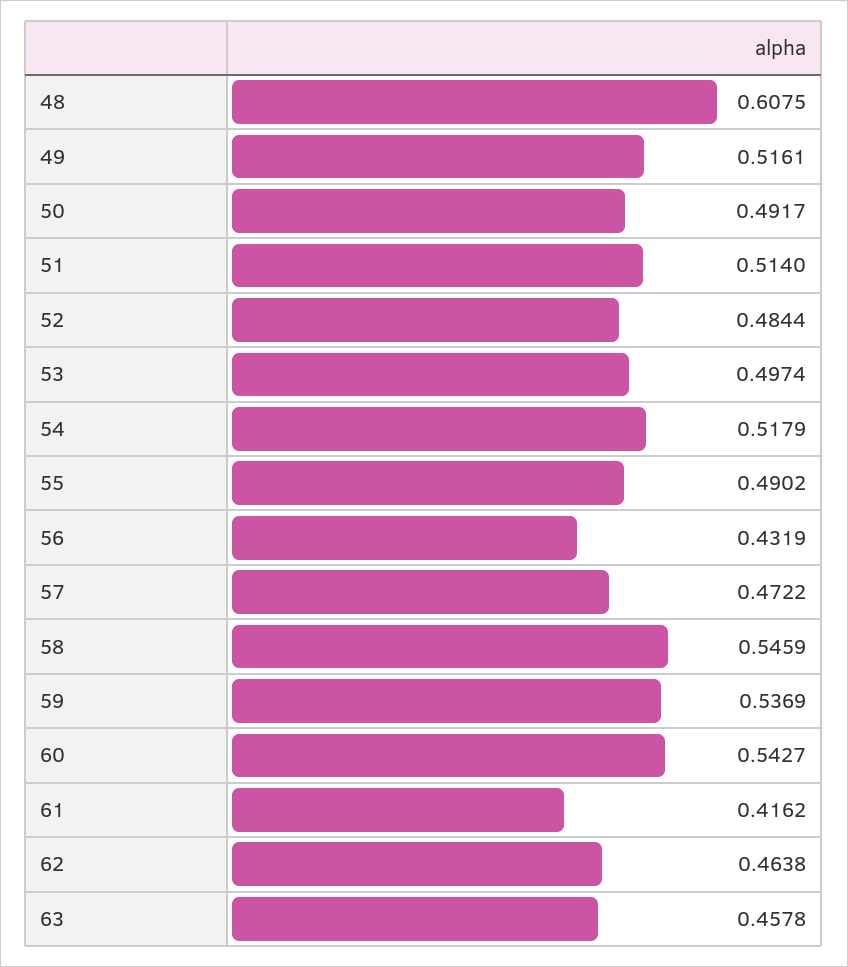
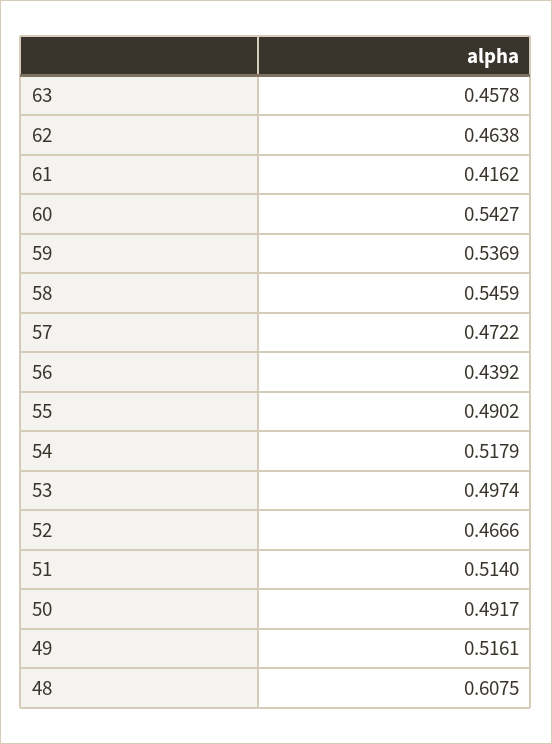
  {
    "48": 0.6075,
    "49": 0.5161,
    "50": 0.4917,
    "51": 0.514,
-   "52": 0.4844,
+   "52": 0.4666,
    "53": 0.4974,
    "54": 0.5179,
    "55": 0.4902,
-   "56": 0.4319,
+   "56": 0.4392,
    "57": 0.4722,
    "58": 0.5459,
    "59": 0.5369,
    "60": 0.5427,
    "61": 0.4162,
    "62": 0.4638,
    "63": 0.4578
  }

